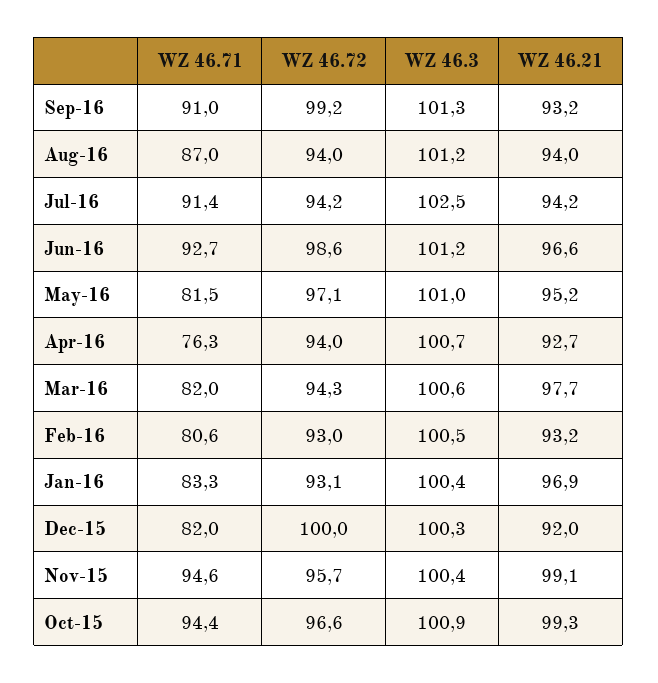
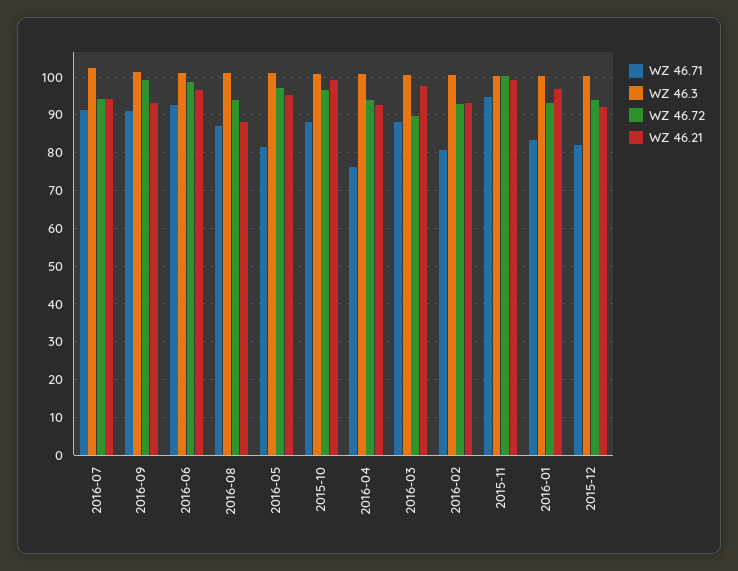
  {
    "WZ 46.71": {
      "Sep-16": 91,
      "Aug-16": 87,
      "Jul-16": 91.4,
      "Jun-16": 92.7,
      "May-16": 81.5,
      "Apr-16": 76.3,
-     "Mar-16": 82,
+     "Mar-16": 88,
      "Feb-16": 80.6,
      "Jan-16": 83.3,
      "Dec-15": 82,
      "Nov-15": 94.6,
-     "Oct-15": 94.4
+     "Oct-15": 88
    },
    "WZ 46.72": {
      "Sep-16": 99.2,
      "Aug-16": 94,
      "Jul-16": 94.2,
      "Jun-16": 98.6,
      "May-16": 97.1,
      "Apr-16": 94,
-     "Mar-16": 94.3,
+     "Mar-16": 90,
      "Feb-16": 93,
      "Jan-16": 93.1,
-     "Dec-15": 100,
+     "Dec-15": 94,
-     "Nov-15": 95.7,
+     "Nov-15": 100,
      "Oct-15": 96.6
    },
    "WZ 46.3": {
      "Sep-16": 101.3,
      "Aug-16": 101.2,
      "Jul-16": 102.5,
      "Jun-16": 101.2,
      "May-16": 101,
      "Apr-16": 100.7,
      "Mar-16": 100.6,
      "Feb-16": 100.5,
      "Jan-16": 100.4,
      "Dec-15": 100.3,
      "Nov-15": 100.4,
      "Oct-15": 100.9
    },
    "WZ 46.21": {
      "Sep-16": 93.2,
-     "Aug-16": 94,
+     "Aug-16": 88,
      "Jul-16": 94.2,
      "Jun-16": 96.6,
      "May-16": 95.2,
      "Apr-16": 92.7,
      "Mar-16": 97.7,
      "Feb-16": 93.2,
      "Jan-16": 96.9,
      "Dec-15": 92,
      "Nov-15": 99.1,
      "Oct-15": 99.3
    }
  }

